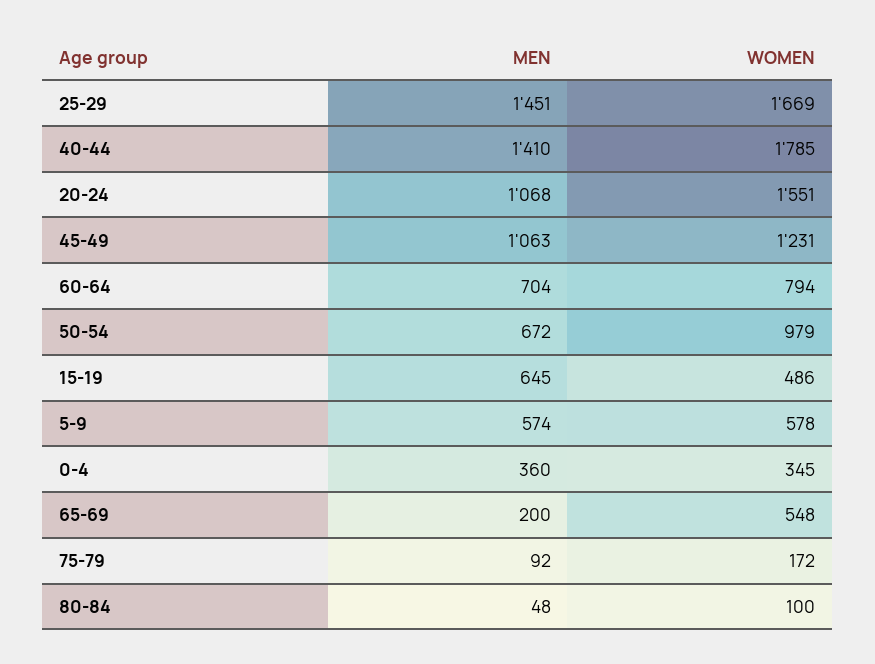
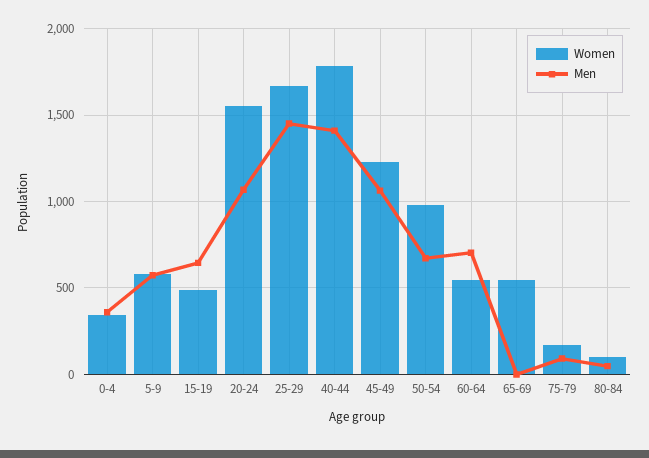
  {
    "MEN": {
      "25-29": 1451,
      "40-44": 1410,
      "20-24": 1068,
      "45-49": 1063,
      "60-64": 704,
      "50-54": 672,
      "15-19": 645,
      "5-9": 574,
      "0-4": 360,
-     "65-69": 200,
+     "65-69": 0,
      "75-79": 92,
      "80-84": 48
    },
    "WOMEN": {
      "25-29": 1669,
      "40-44": 1785,
      "20-24": 1551,
      "45-49": 1231,
-     "60-64": 794,
+     "60-64": 550,
      "50-54": 979,
      "15-19": 486,
      "5-9": 578,
      "0-4": 345,
      "65-69": 548,
      "75-79": 172,
      "80-84": 100
    }
  }

